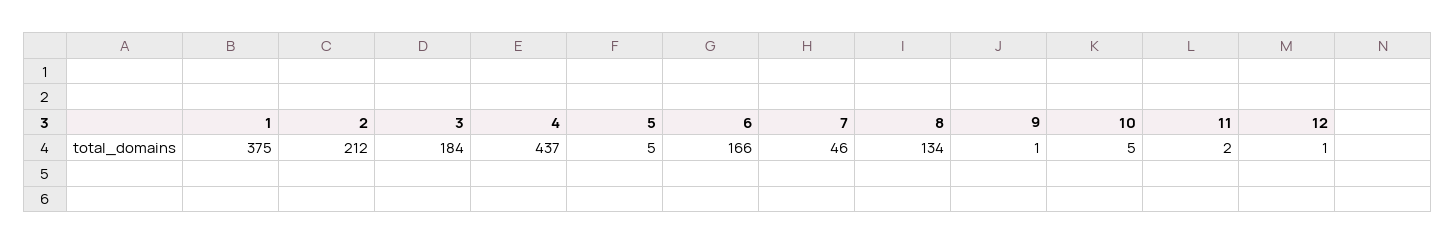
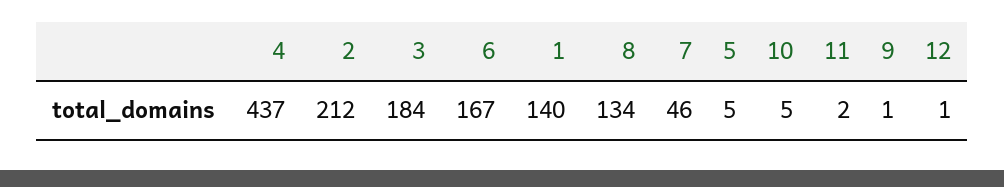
  {
-   "1": 375,
+   "1": 140,
    "2": 212,
    "3": 184,
    "4": 437,
    "5": 5,
-   "6": 166,
+   "6": 167,
    "7": 46,
    "8": 134,
    "9": 1,
    "10": 5,
    "11": 2,
    "12": 1
  }

